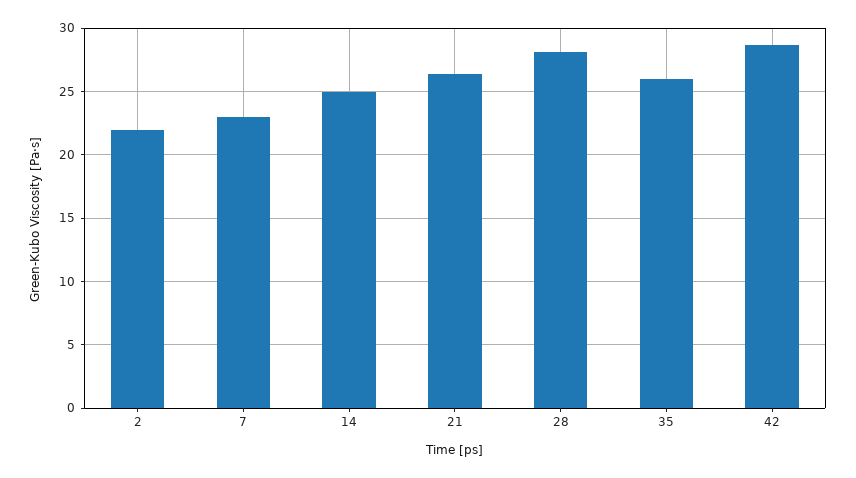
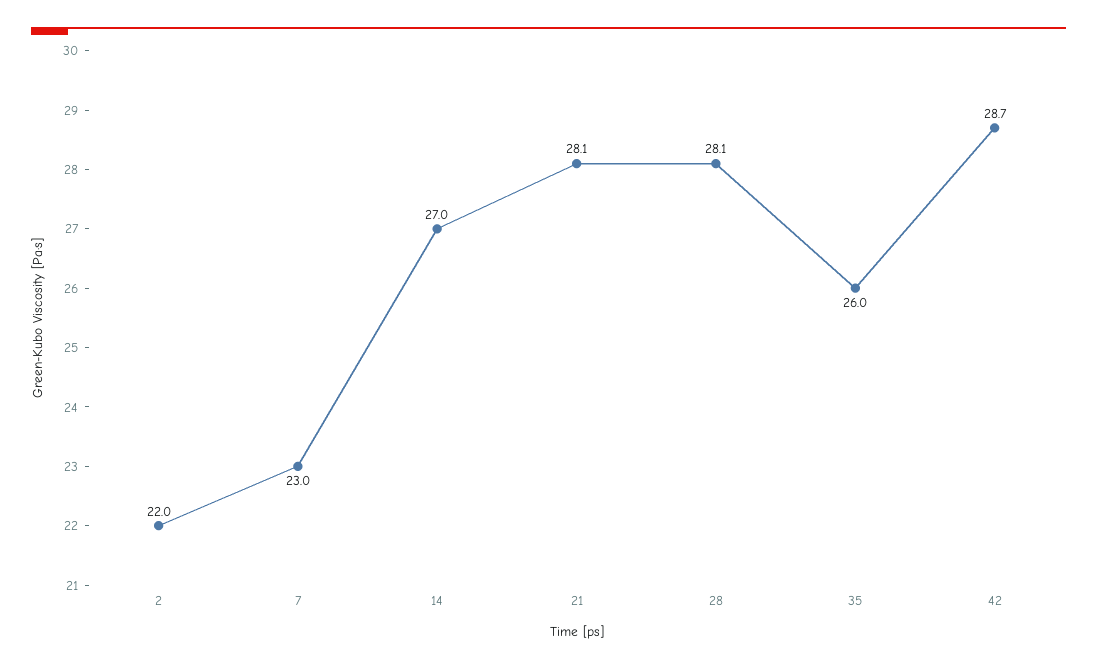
  {
    "2": 22,
    "7": 23,
-   "14": 25,
+   "14": 27,
-   "21": 26.5,
+   "21": 28.1,
    "28": 28.1,
    "35": 26,
    "42": 28.7
  }

